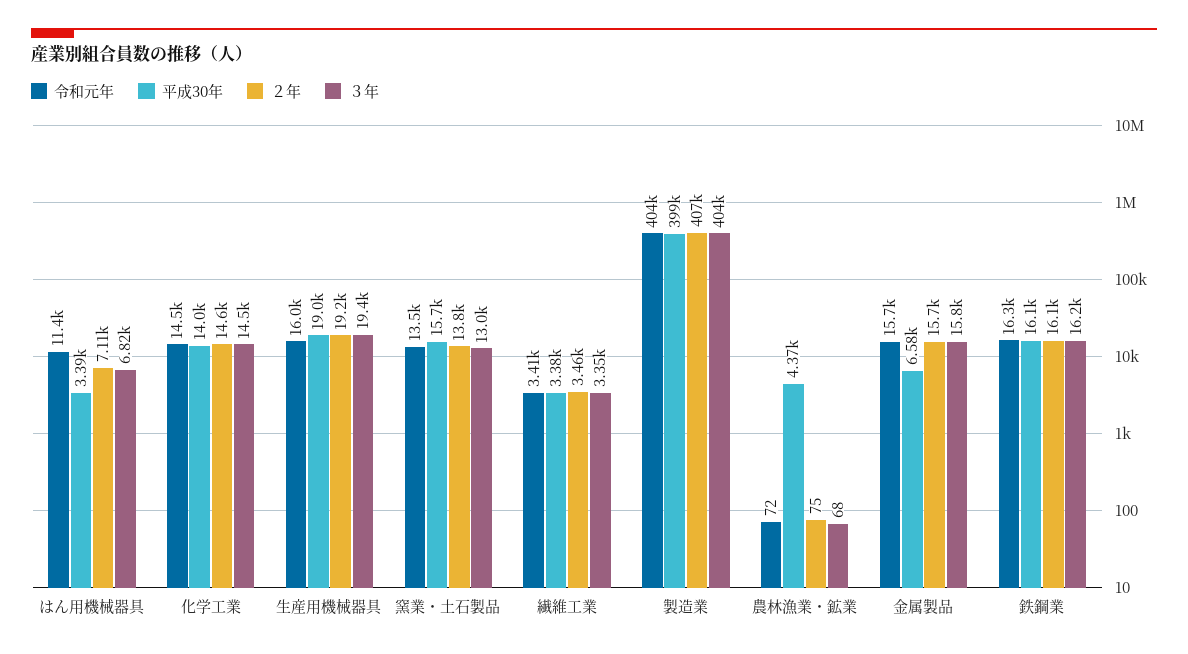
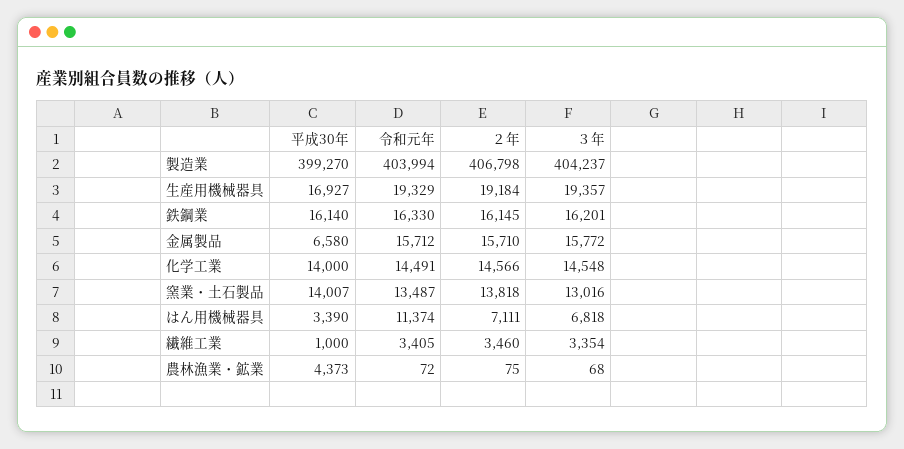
  {
    "令和元年": {
      "はん用機械器具": 11374,
      "化学工業": 14491,
-     "生産用機械器具": 16000,
+     "生産用機械器具": 19329,
      "窯業・土石製品": 13487,
      "繊維工業": 3405,
      "製造業": 403994,
      "農林漁業・鉱業": 72,
      "金属製品": 15712,
      "鉄鋼業": 16330
    },
    "平成30年": {
      "はん用機械器具": 3390,
      "化学工業": 14000,
-     "生産用機械器具": 19000,
+     "生産用機械器具": 16927,
-     "窯業・土石製品": 15700,
+     "窯業・土石製品": 14007,
-     "繊維工業": 3380,
+     "繊維工業": 1000,
      "製造業": 399270,
      "農林漁業・鉱業": 4373,
      "金属製品": 6580,
      "鉄鋼業": 16140
    },
    "２年": {
      "はん用機械器具": 7111,
      "化学工業": 14566,
      "生産用機械器具": 19184,
      "窯業・土石製品": 13818,
      "繊維工業": 3460,
      "製造業": 406798,
      "農林漁業・鉱業": 75,
      "金属製品": 15710,
      "鉄鋼業": 16145
    },
    "３年": {
      "はん用機械器具": 6818,
      "化学工業": 14548,
      "生産用機械器具": 19357,
      "窯業・土石製品": 13016,
      "繊維工業": 3354,
      "製造業": 404237,
      "農林漁業・鉱業": 68,
      "金属製品": 15772,
      "鉄鋼業": 16201
    }
  }

